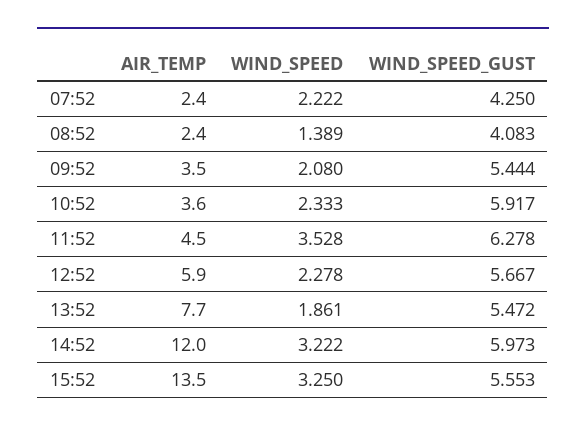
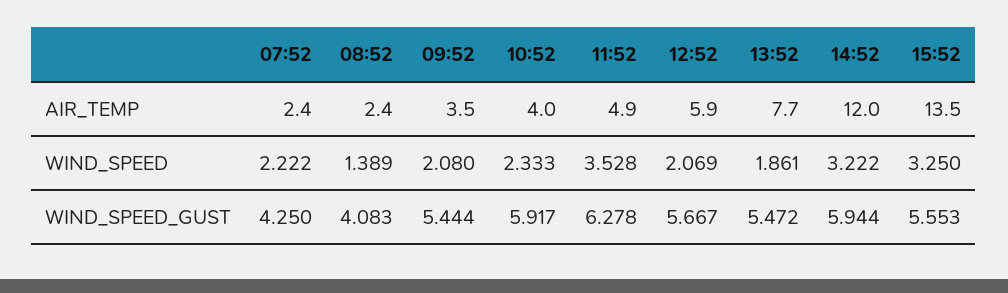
  {
    "AIR_TEMP": {
      "07:52": 2.4,
      "08:52": 2.4,
      "09:52": 3.5,
-     "10:52": 3.6,
+     "10:52": 4,
-     "11:52": 4.5,
+     "11:52": 4.9,
      "12:52": 5.9,
      "13:52": 7.7,
      "14:52": 12,
      "15:52": 13.5
    },
    "WIND_SPEED": {
      "07:52": 2.222,
      "08:52": 1.389,
      "09:52": 2.08,
      "10:52": 2.333,
      "11:52": 3.528,
-     "12:52": 2.278,
+     "12:52": 2.069,
      "13:52": 1.861,
      "14:52": 3.222,
      "15:52": 3.25
    },
    "WIND_SPEED_GUST": {
      "07:52": 4.25,
      "08:52": 4.083,
      "09:52": 5.444,
      "10:52": 5.917,
      "11:52": 6.278,
      "12:52": 5.667,
      "13:52": 5.472,
-     "14:52": 5.973,
+     "14:52": 5.944,
      "15:52": 5.553
    }
  }

